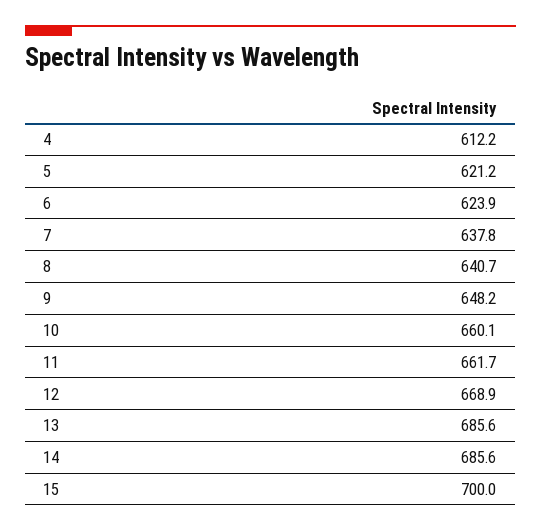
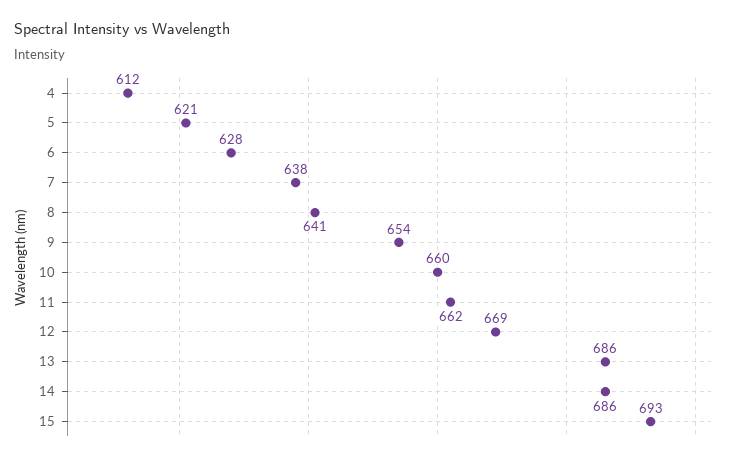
  {
    "4": 612.2,
    "5": 621.2,
-   "6": 623.9,
+   "6": 628,
    "7": 637.8,
    "8": 640.7,
-   "9": 648.2,
+   "9": 654,
    "10": 660.1,
    "11": 661.7,
    "12": 668.9,
    "13": 685.6,
    "14": 685.6,
-   "15": 700
+   "15": 693
  }

